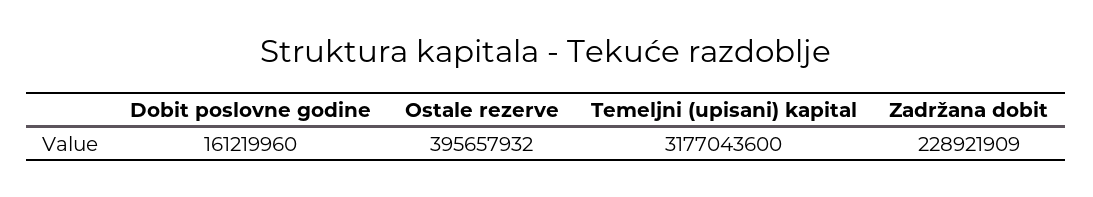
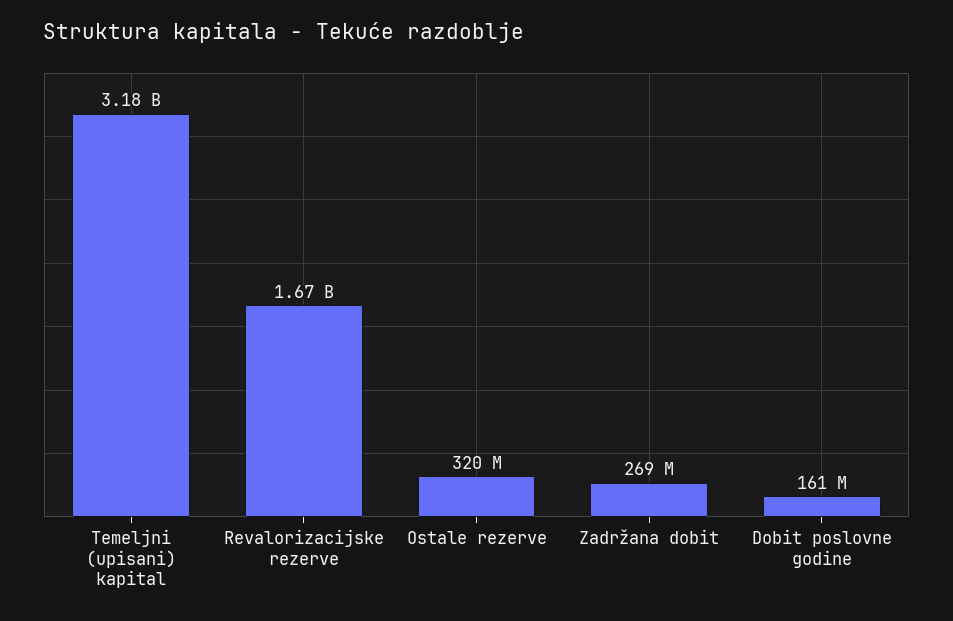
  {
    "Dobit poslovne godine": 161219960,
-   "Ostale rezerve": 395657932,
+   "Ostale rezerve": 320000000,
    "Temeljni (upisani) kapital": 3177043600,
-   "Zadržana dobit": 228921909
+   "Zadržana dobit": 269000000,
+   "Revalorizacijske rezerve": 1670000000
  }

